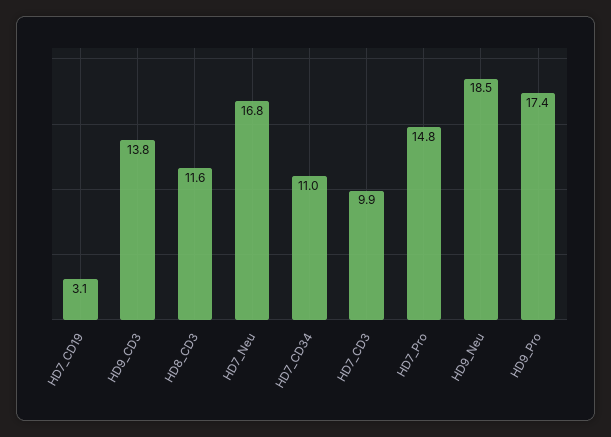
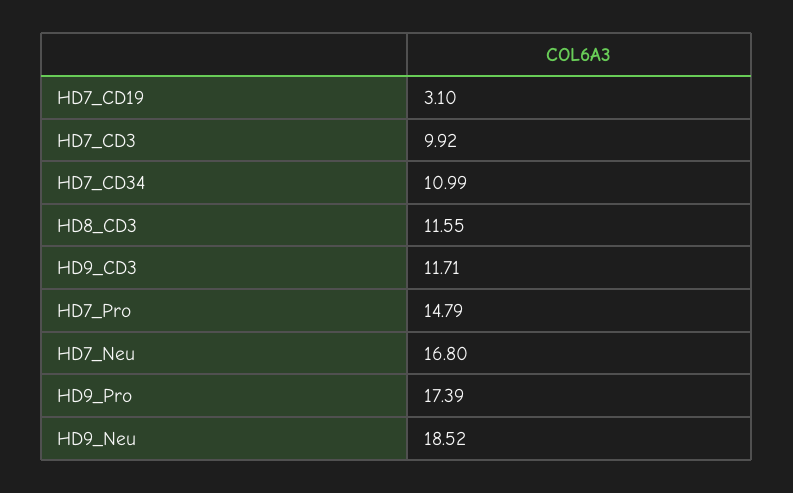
  {
    "HD7_CD19": 3.1,
-   "HD9_CD3": 13.8,
+   "HD9_CD3": 11.71,
    "HD8_CD3": 11.55,
    "HD7_Neu": 16.8,
    "HD7_CD34": 10.99,
    "HD7_CD3": 9.92,
    "HD7_Pro": 14.79,
    "HD9_Neu": 18.52,
    "HD9_Pro": 17.39
  }

